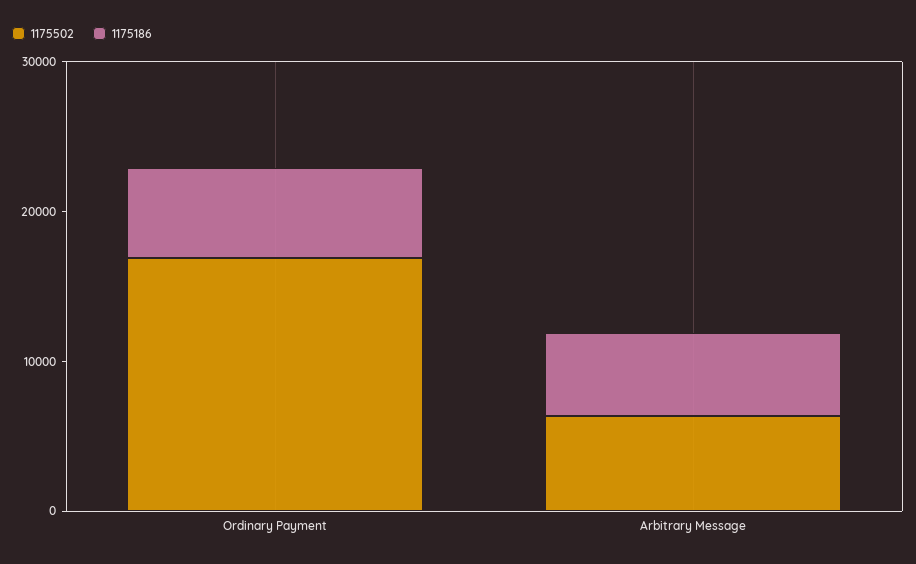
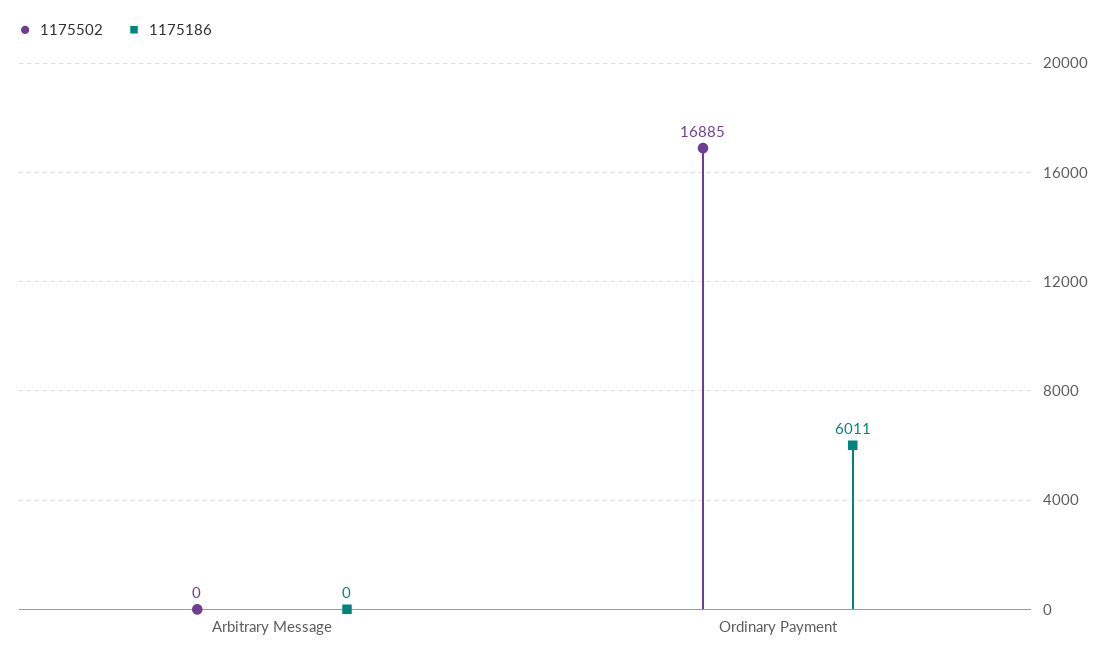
  {
    "1175502": {
      "Ordinary Payment": 16885,
-     "Arbitrary Message": 6000
+     "Arbitrary Message": 0
    },
    "1175186": {
      "Ordinary Payment": 6011,
-     "Arbitrary Message": 6000
+     "Arbitrary Message": 0
    }
  }

